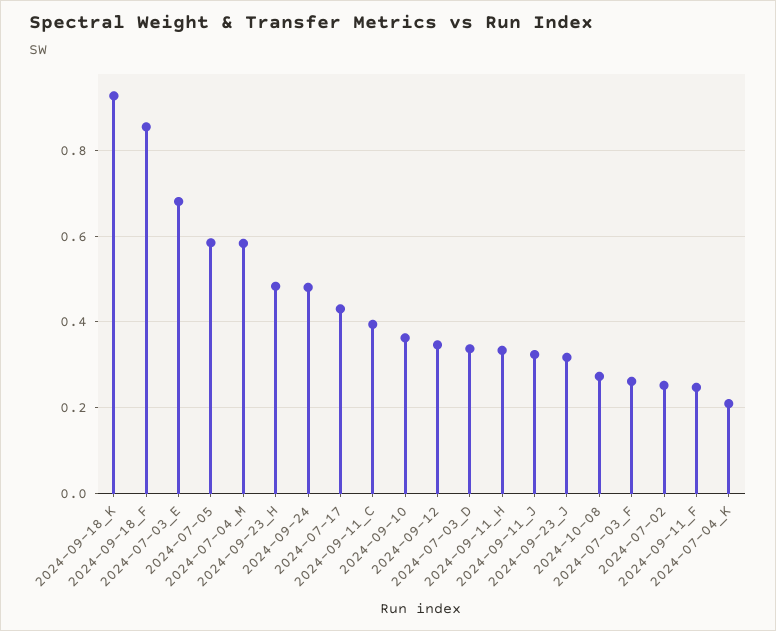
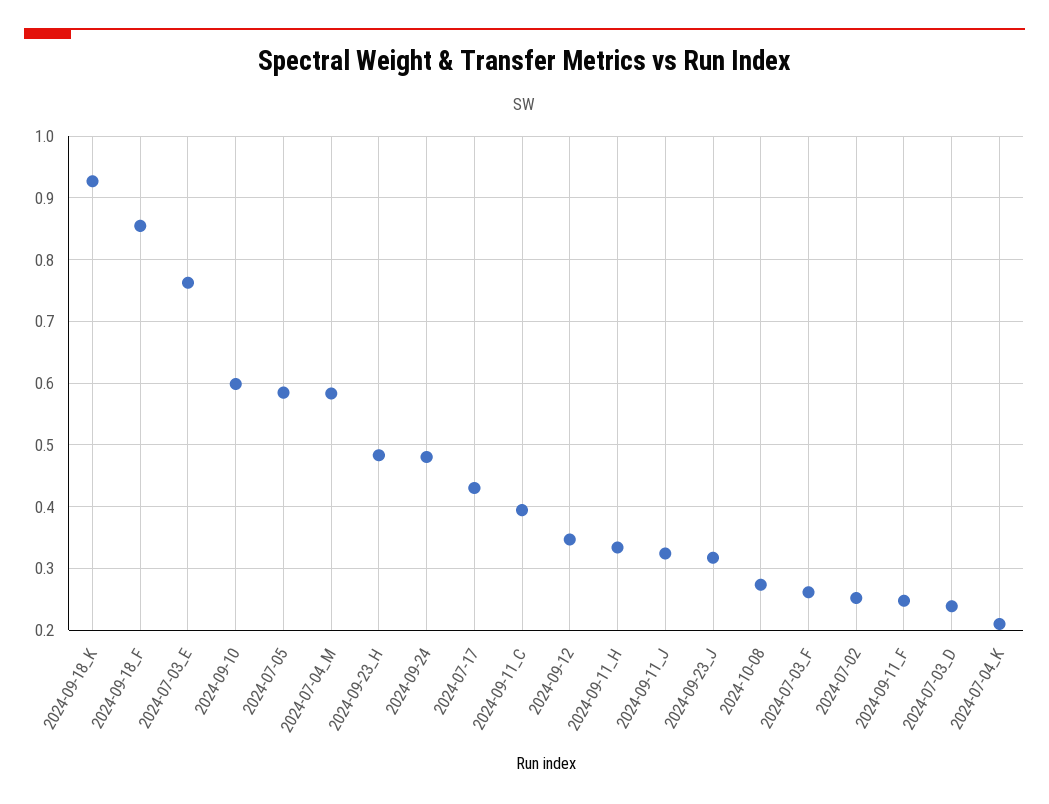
  {
    "2024-09-18_K": 0.93,
    "2024-09-18_F": 0.85,
-   "2024-07-03_E": 0.68,
+   "2024-07-03_E": 0.76,
    "2024-07-05": 0.58,
    "2024-07-04_M": 0.58,
    "2024-09-23_H": 0.48,
    "2024-09-24": 0.48,
    "2024-07-17": 0.43,
    "2024-09-11_C": 0.39,
-   "2024-09-10": 0.36,
+   "2024-09-10": 0.6,
    "2024-09-12": 0.35,
-   "2024-07-03_D": 0.34,
+   "2024-07-03_D": 0.24,
    "2024-09-11_H": 0.33,
    "2024-09-11_J": 0.32,
    "2024-09-23_J": 0.32,
    "2024-10-08": 0.27,
    "2024-07-03_F": 0.26,
    "2024-07-02": 0.25,
    "2024-09-11_F": 0.25,
    "2024-07-04_K": 0.21
  }

